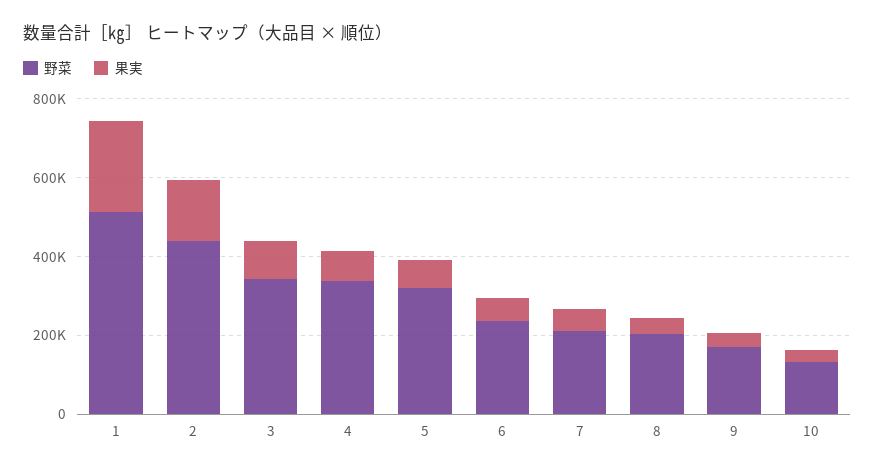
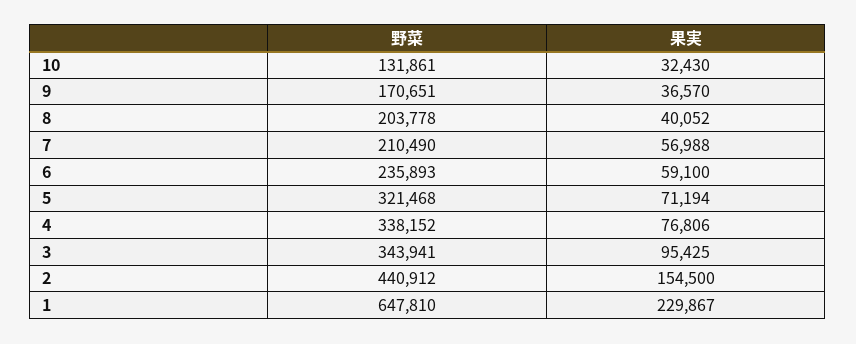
  {
    "野菜": {
-     "1": 500000,
+     "1": 647810,
      "2": 440912,
      "3": 343941,
      "4": 338152,
      "5": 321468,
      "6": 235893,
      "7": 210490,
      "8": 203778,
      "9": 170651,
      "10": 131861
    },
    "果実": {
      "1": 229867,
      "2": 154500,
      "3": 95425,
      "4": 76806,
      "5": 71194,
      "6": 59100,
      "7": 56988,
      "8": 40052,
      "9": 36570,
      "10": 32430
    }
  }

